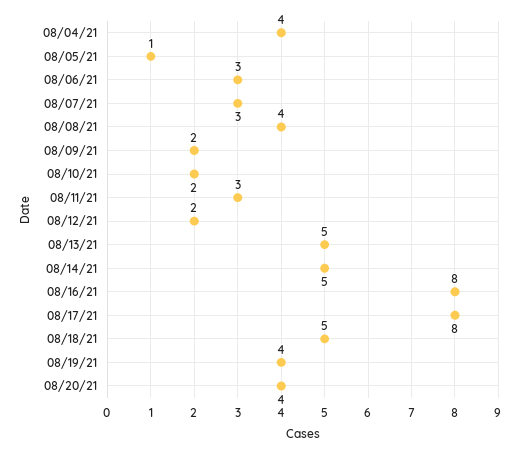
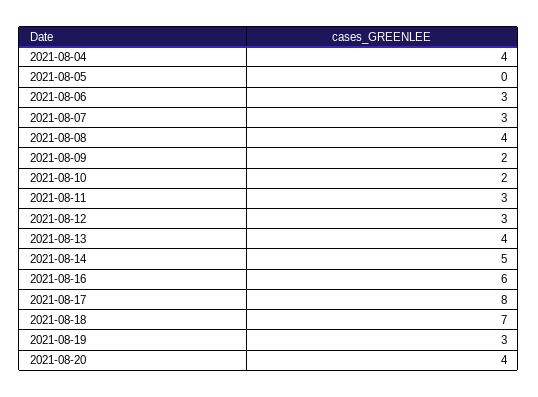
  {
    "08/04/21": 4,
-   "08/05/21": 1,
+   "08/05/21": 0,
    "08/06/21": 3,
    "08/07/21": 3,
    "08/08/21": 4,
    "08/09/21": 2,
    "08/10/21": 2,
    "08/11/21": 3,
-   "08/12/21": 2,
+   "08/12/21": 3,
-   "08/13/21": 5,
+   "08/13/21": 4,
    "08/14/21": 5,
-   "08/16/21": 8,
+   "08/16/21": 6,
    "08/17/21": 8,
-   "08/18/21": 5,
+   "08/18/21": 7,
-   "08/19/21": 4,
+   "08/19/21": 3,
    "08/20/21": 4
  }

